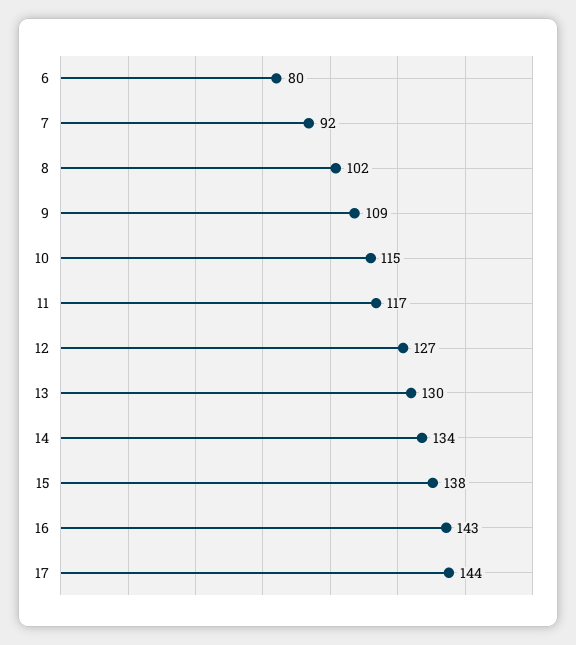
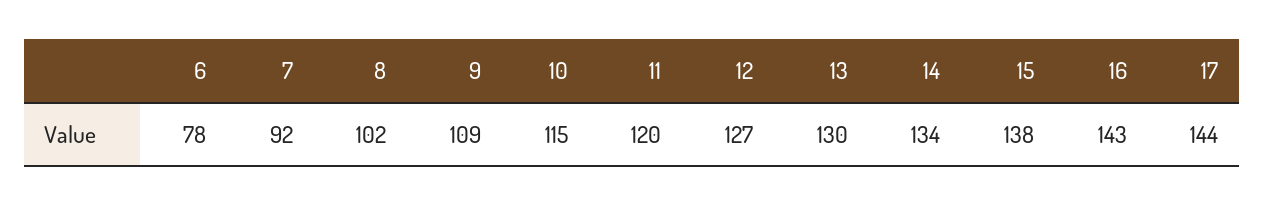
  {
-   "6": 80,
+   "6": 78,
    "7": 92,
    "8": 102,
    "9": 109,
    "10": 115,
-   "11": 117,
+   "11": 120,
    "12": 127,
    "13": 130,
    "14": 134,
    "15": 138,
    "16": 143,
    "17": 144
  }

